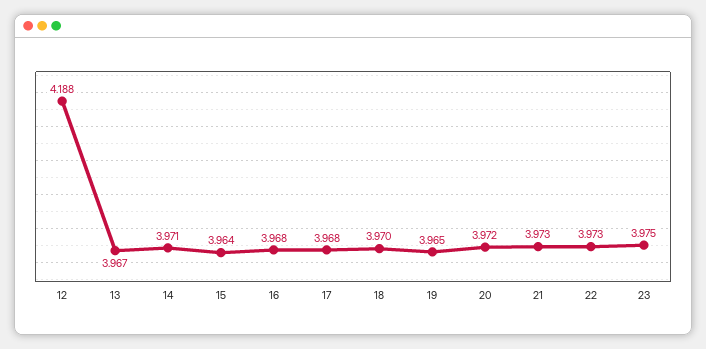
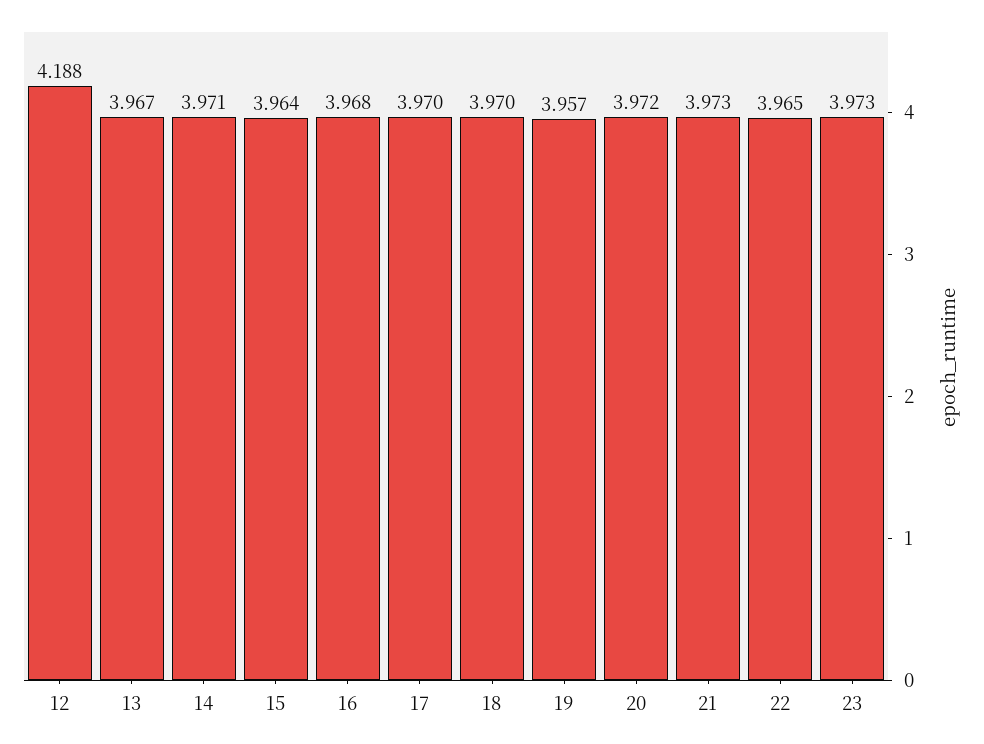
  {
    "12": 4.188,
    "13": 3.967,
    "14": 3.971,
    "15": 3.964,
    "16": 3.968,
-   "17": 3.968,
+   "17": 3.97,
    "18": 3.97,
-   "19": 3.965,
+   "19": 3.957,
    "20": 3.972,
    "21": 3.973,
-   "22": 3.973,
+   "22": 3.965,
-   "23": 3.975
+   "23": 3.973
  }

